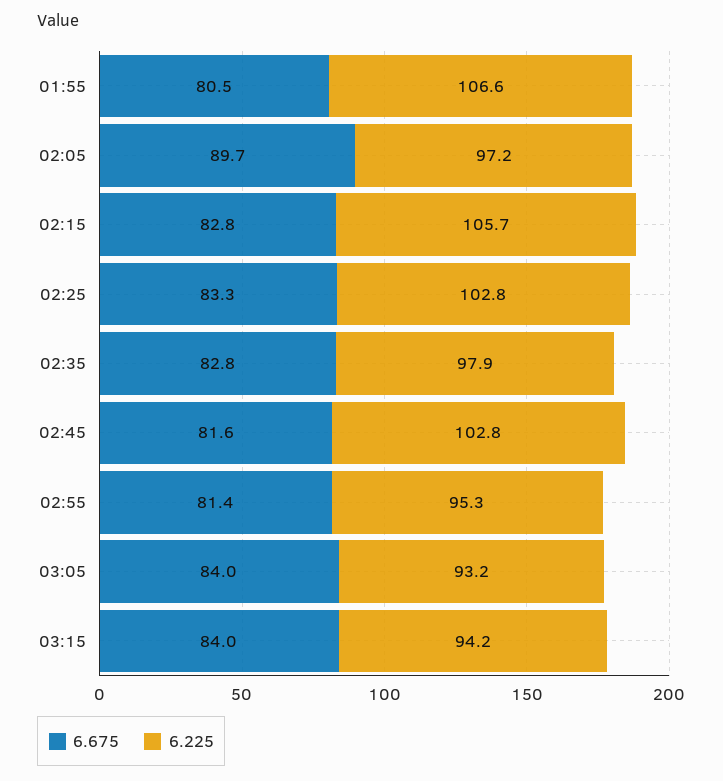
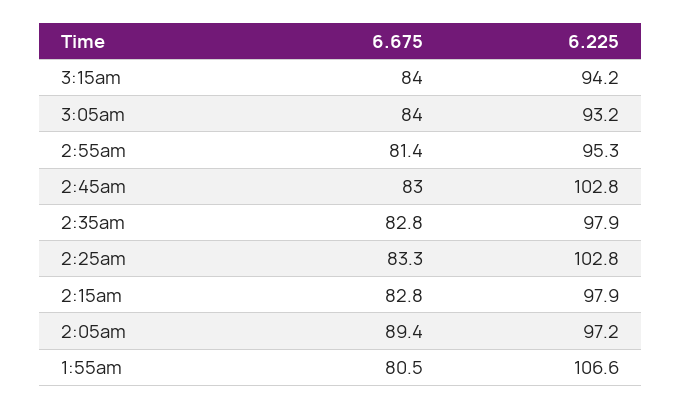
  {
    "6.675": {
      "01:55": 80.5,
-     "02:05": 89.7,
+     "02:05": 89.4,
      "02:15": 82.8,
      "02:25": 83.3,
      "02:35": 82.8,
-     "02:45": 81.6,
+     "02:45": 83,
      "02:55": 81.4,
      "03:05": 84,
      "03:15": 84
    },
    "6.225": {
      "01:55": 106.6,
      "02:05": 97.2,
-     "02:15": 105.7,
+     "02:15": 97.9,
      "02:25": 102.8,
      "02:35": 97.9,
      "02:45": 102.8,
      "02:55": 95.3,
      "03:05": 93.2,
      "03:15": 94.2
    }
  }

